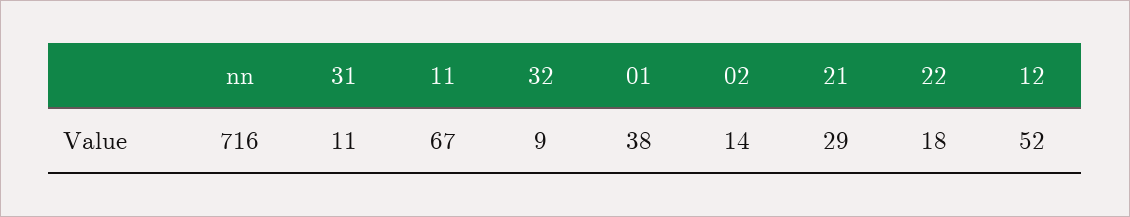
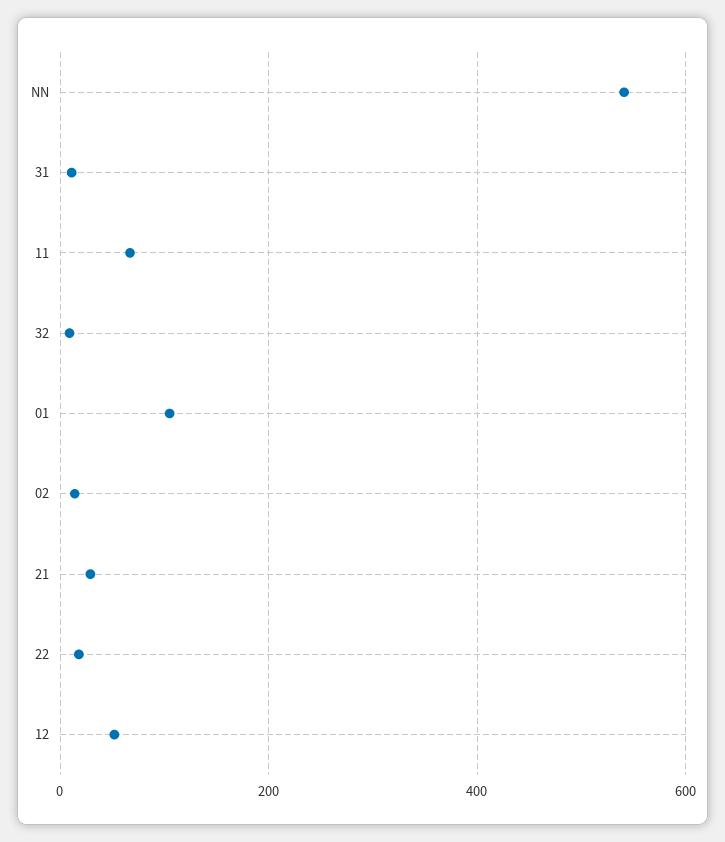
  {
-   "nn": 716,
+   "nn": 540,
    "31": 11,
    "11": 67,
    "32": 9,
-   "01": 38,
+   "01": 100,
    "02": 14,
    "21": 29,
    "22": 18,
    "12": 52
  }

